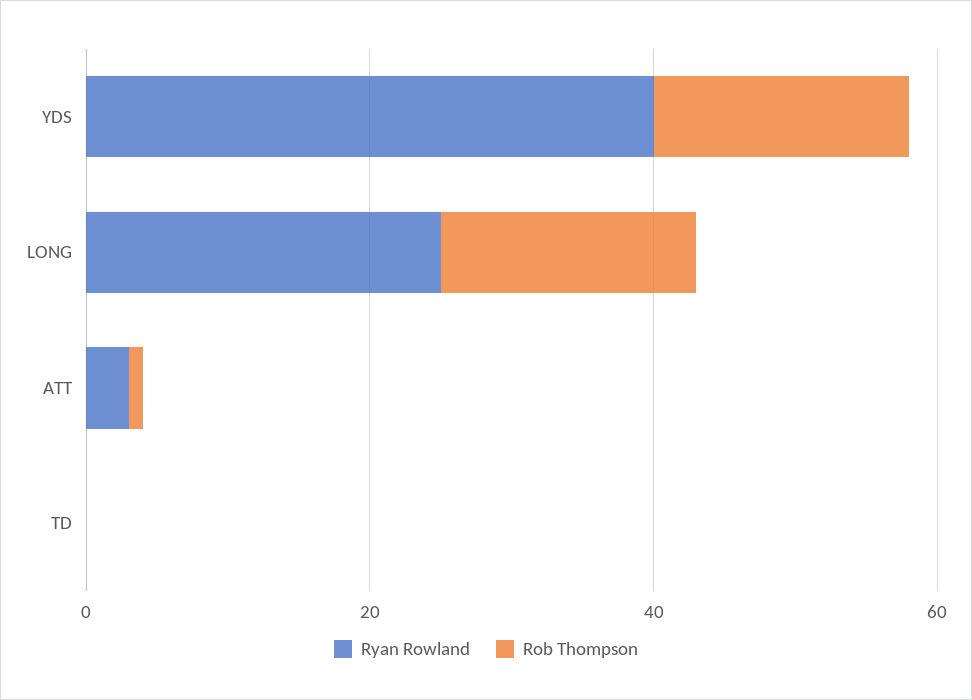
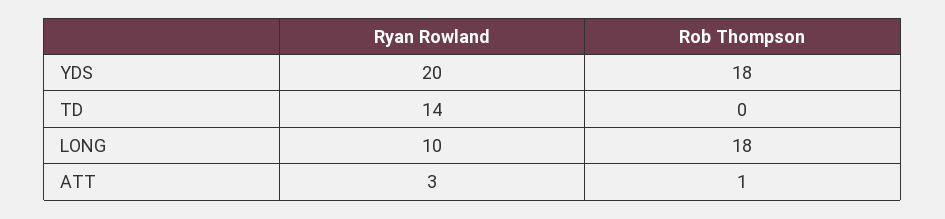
  {
    "Ryan Rowland": {
-     "YDS": 40,
+     "YDS": 20,
-     "LONG": 25,
+     "LONG": 10,
      "ATT": 3,
-     "TD": 0
+     "TD": 14
    },
    "Rob Thompson": {
      "YDS": 18,
      "LONG": 18,
      "ATT": 1,
      "TD": 0
    }
  }

